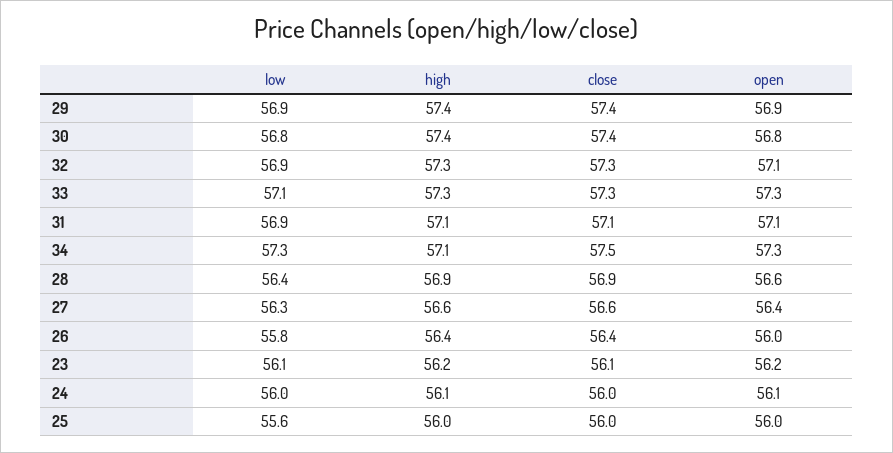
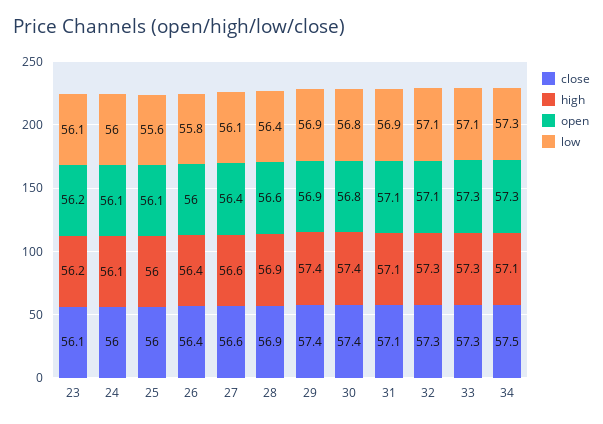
  {
    "low": {
      "29": 56.9,
      "30": 56.8,
-     "32": 56.9,
+     "32": 57.1,
      "33": 57.1,
      "31": 56.9,
      "34": 57.3,
      "28": 56.4,
-     "27": 56.3,
+     "27": 56.1,
      "26": 55.8,
      "23": 56.1,
      "24": 56,
      "25": 55.6
    },
    "high": {
      "29": 57.4,
      "30": 57.4,
      "32": 57.3,
      "33": 57.3,
      "31": 57.1,
      "34": 57.1,
      "28": 56.9,
      "27": 56.6,
      "26": 56.4,
      "23": 56.2,
      "24": 56.1,
      "25": 56
    },
    "close": {
      "29": 57.4,
      "30": 57.4,
      "32": 57.3,
      "33": 57.3,
      "31": 57.1,
      "34": 57.5,
      "28": 56.9,
      "27": 56.6,
      "26": 56.4,
      "23": 56.1,
      "24": 56,
      "25": 56
    },
    "open": {
      "29": 56.9,
      "30": 56.8,
      "32": 57.1,
      "33": 57.3,
      "31": 57.1,
      "34": 57.3,
      "28": 56.6,
      "27": 56.4,
      "26": 56,
      "23": 56.2,
      "24": 56.1,
-     "25": 56
+     "25": 56.1
    }
  }

